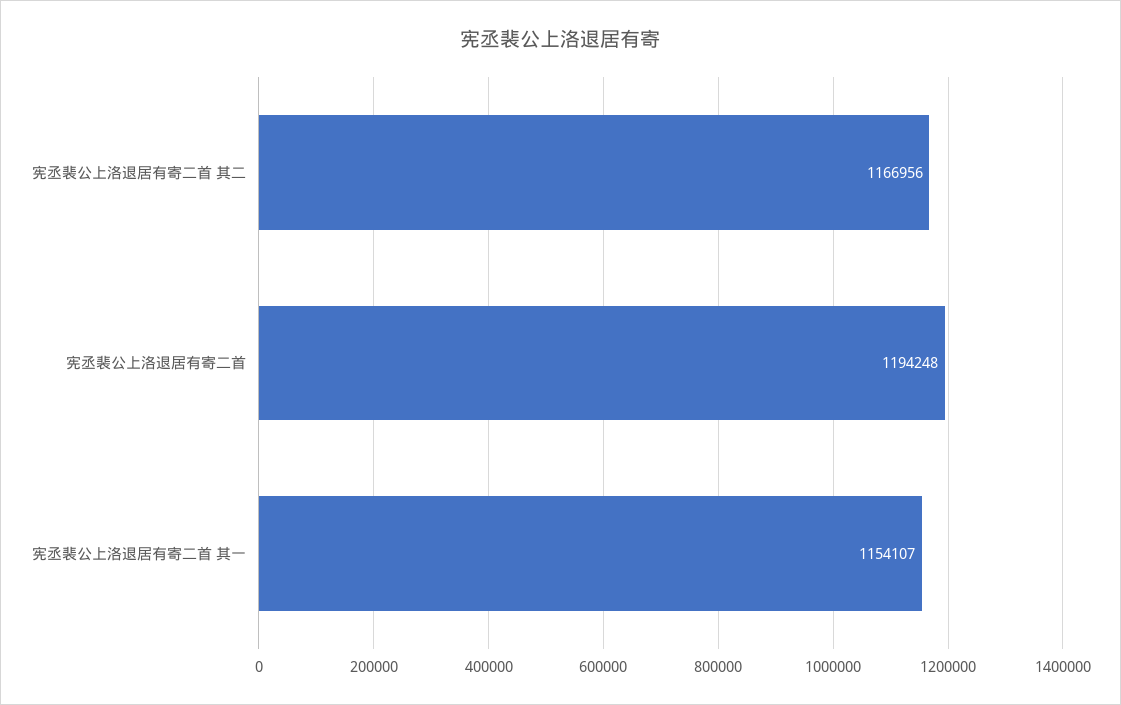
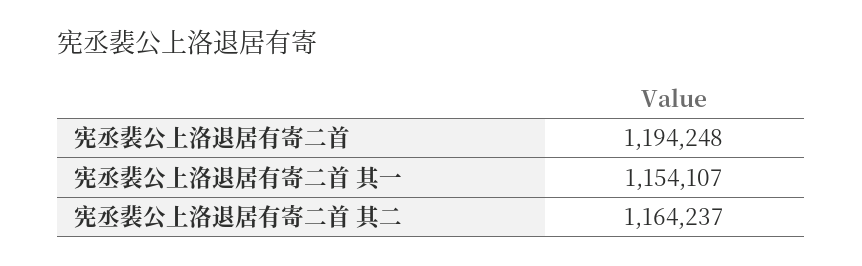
  {
-   "宪丞裴公上洛退居有寄二首 其二": 1166956,
+   "宪丞裴公上洛退居有寄二首 其二": 1164237,
    "宪丞裴公上洛退居有寄二首": 1194248,
    "宪丞裴公上洛退居有寄二首 其一": 1154107
  }

